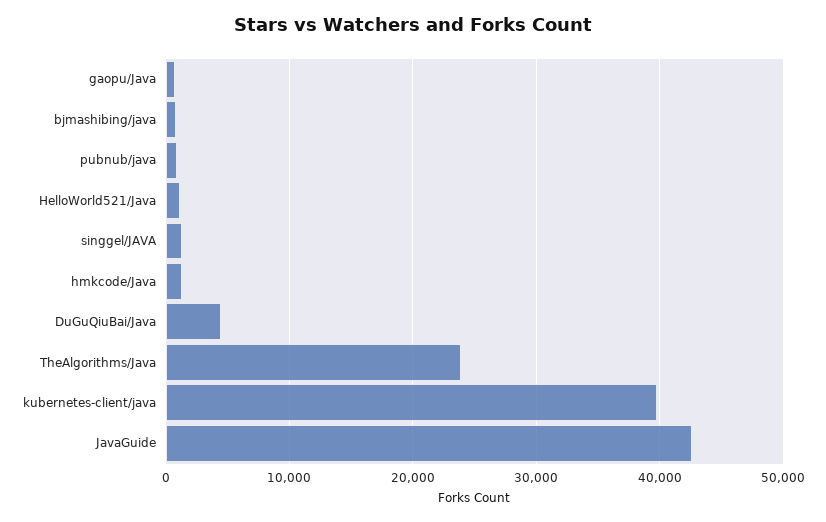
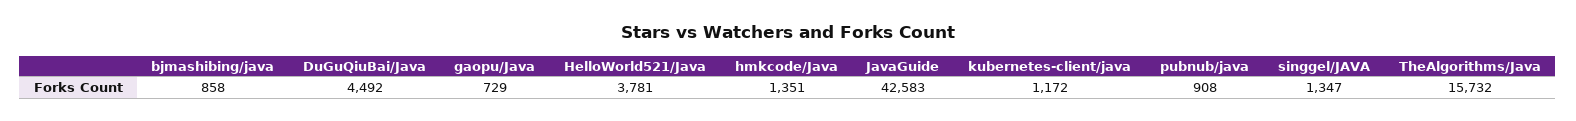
  {
    "gaopu/Java": 729,
    "bjmashibing/java": 858,
    "pubnub/java": 908,
-   "HelloWorld521/Java": 1000,
+   "HelloWorld521/Java": 3781,
    "singgel/JAVA": 1347,
    "hmkcode/Java": 1351,
    "DuGuQiuBai/Java": 4492,
-   "TheAlgorithms/Java": 24000,
+   "TheAlgorithms/Java": 15732,
-   "kubernetes-client/java": 40000,
+   "kubernetes-client/java": 1172,
    "JavaGuide": 42583
  }

